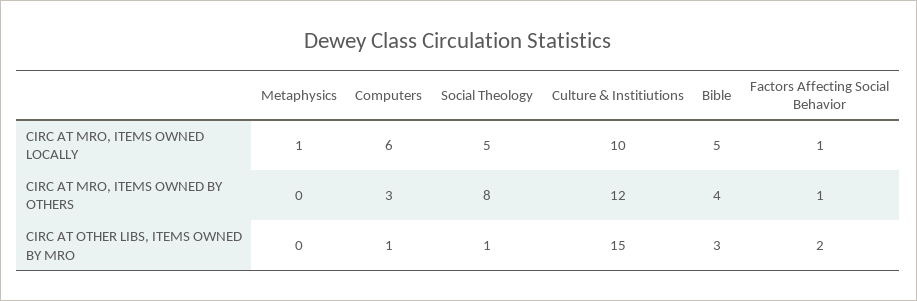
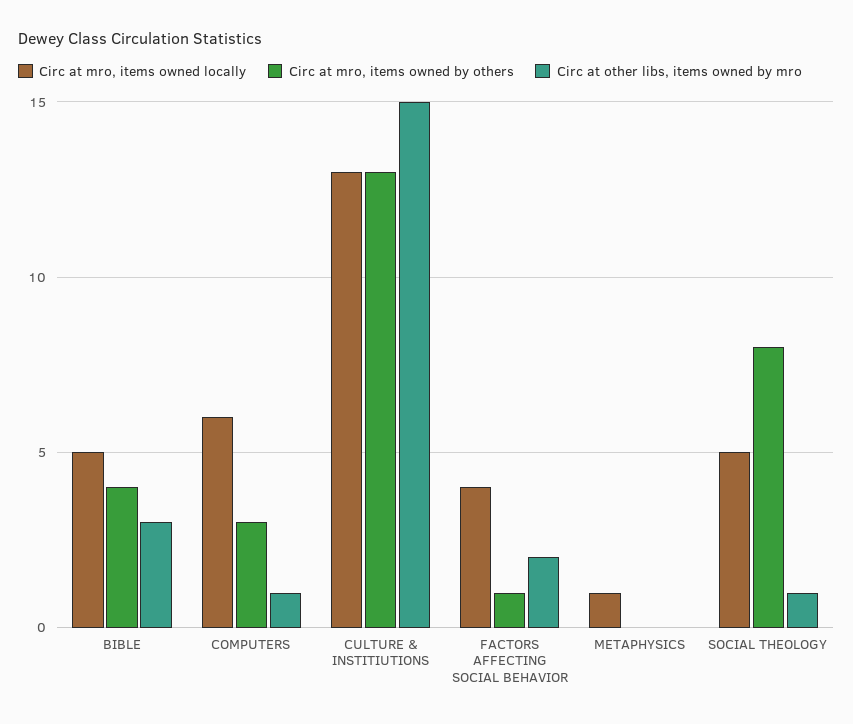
  {
    "CIRC AT MRO, ITEMS OWNED LOCALLY": {
      "Metaphysics": 1,
      "Computers": 6,
      "Social Theology": 5,
-     "Culture & Institiutions": 10,
+     "Culture & Institiutions": 13,
      "Bible": 5,
-     "Factors Affecting Social Behavior": 1
+     "Factors Affecting Social Behavior": 4
    },
    "CIRC AT MRO, ITEMS OWNED BY OTHERS": {
      "Metaphysics": 0,
      "Computers": 3,
      "Social Theology": 8,
-     "Culture & Institiutions": 12,
+     "Culture & Institiutions": 13,
      "Bible": 4,
      "Factors Affecting Social Behavior": 1
    },
    "CIRC AT OTHER LIBS, ITEMS OWNED BY MRO": {
      "Metaphysics": 0,
      "Computers": 1,
      "Social Theology": 1,
      "Culture & Institiutions": 15,
      "Bible": 3,
      "Factors Affecting Social Behavior": 2
    }
  }

